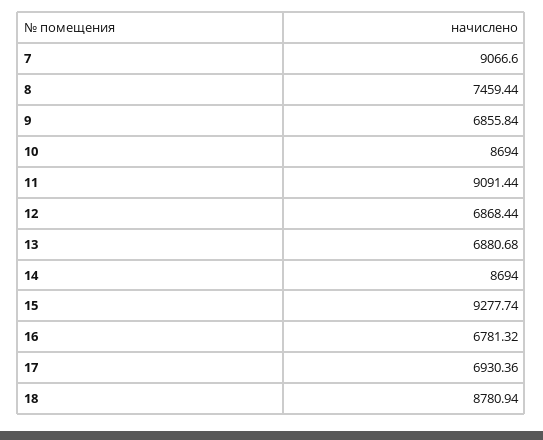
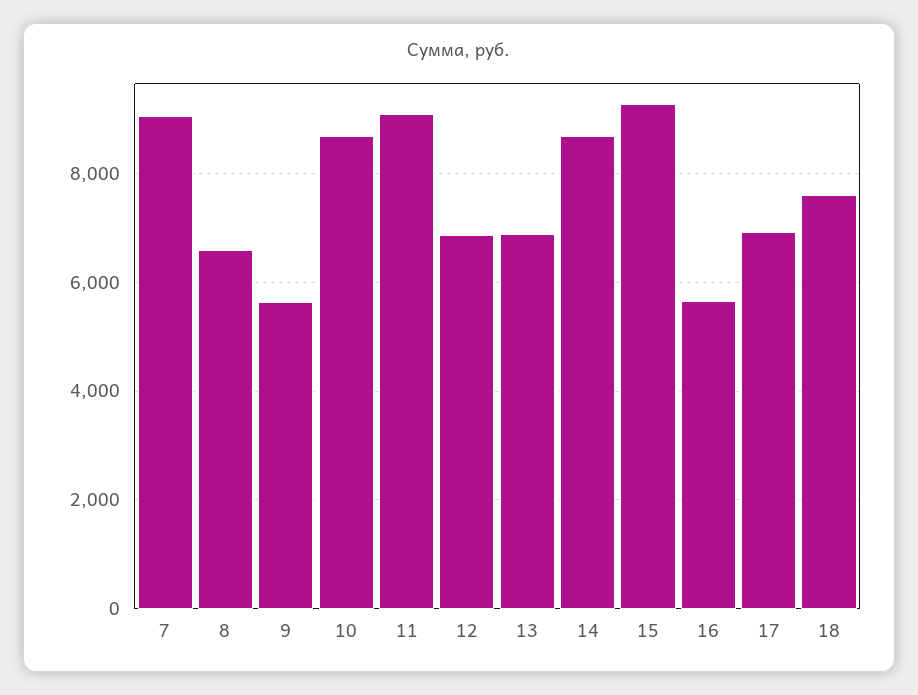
  {
    "7": 9066.6,
-   "8": 7459.44,
+   "8": 6600,
-   "9": 6855.84,
+   "9": 5600,
    "10": 8694,
    "11": 9091.44,
    "12": 6868.44,
    "13": 6880.68,
    "14": 8694,
    "15": 9277.74,
-   "16": 6781.32,
+   "16": 5600,
    "17": 6930.36,
-   "18": 8780.94
+   "18": 7600
  }

